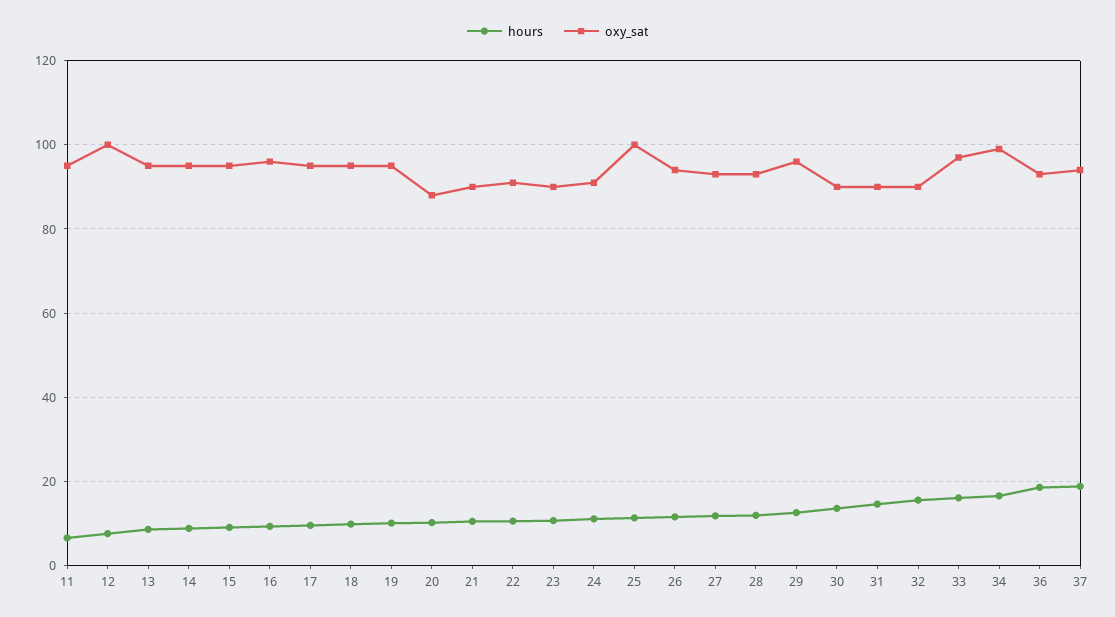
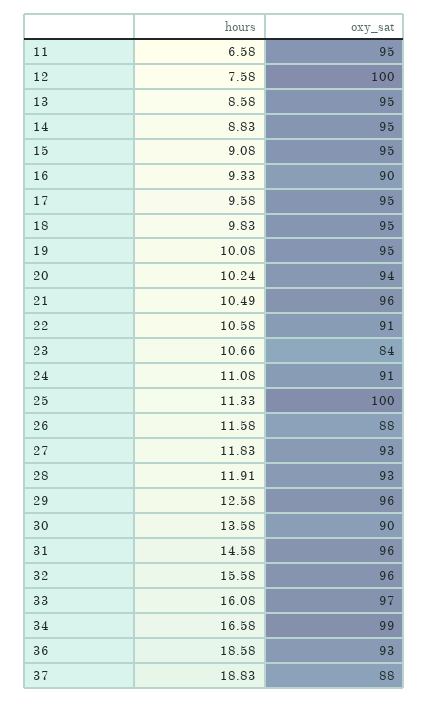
  {
    "hours": {
      "11": 6.58,
      "12": 7.58,
      "13": 8.58,
      "14": 8.83,
      "15": 9.08,
      "16": 9.33,
      "17": 9.58,
      "18": 9.83,
      "19": 10.08,
      "20": 10.24,
      "21": 10.49,
      "22": 10.58,
      "23": 10.66,
      "24": 11.08,
      "25": 11.33,
      "26": 11.58,
      "27": 11.83,
      "28": 11.91,
      "29": 12.58,
      "30": 13.58,
      "31": 14.58,
      "32": 15.58,
      "33": 16.08,
      "34": 16.58,
      "36": 18.58,
      "37": 18.83
    },
    "oxy_sat": {
      "11": 95,
      "12": 100,
      "13": 95,
      "14": 95,
      "15": 95,
-     "16": 96,
+     "16": 90,
      "17": 95,
      "18": 95,
      "19": 95,
-     "20": 88,
+     "20": 94,
-     "21": 90,
+     "21": 96,
      "22": 91,
-     "23": 90,
+     "23": 84,
      "24": 91,
      "25": 100,
-     "26": 94,
+     "26": 88,
      "27": 93,
      "28": 93,
      "29": 96,
      "30": 90,
-     "31": 90,
+     "31": 96,
-     "32": 90,
+     "32": 96,
      "33": 97,
      "34": 99,
      "36": 93,
-     "37": 94
+     "37": 88
    }
  }

